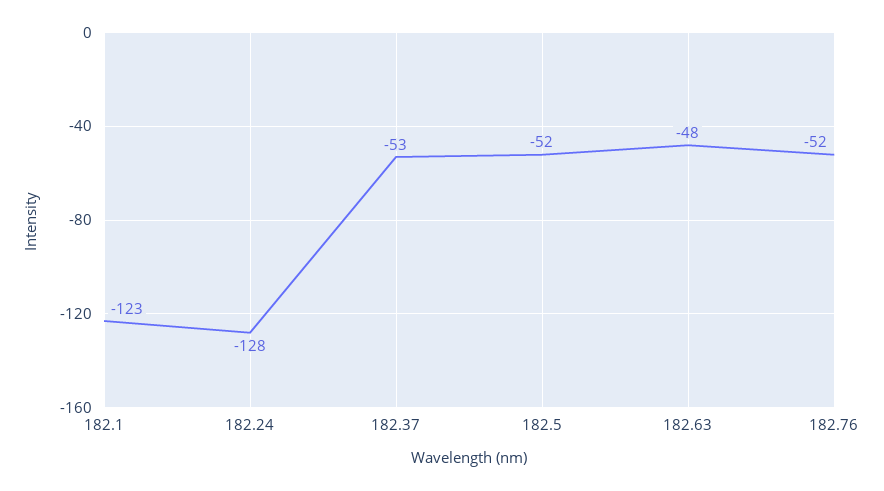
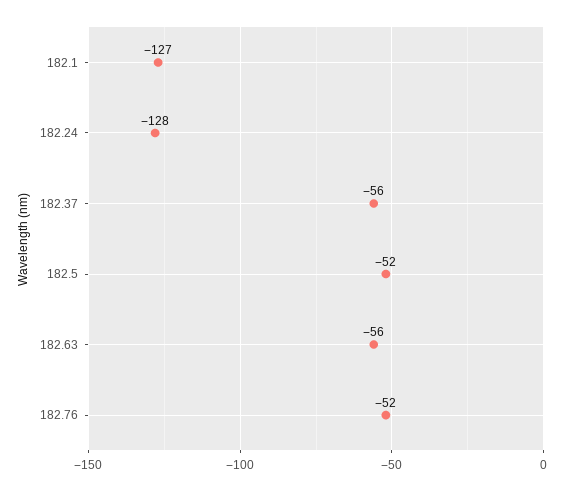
  {
-   "182.1": -123,
+   "182.1": -127,
    "182.24": -128,
-   "182.37": -53,
+   "182.37": -56,
    "182.5": -52,
-   "182.63": -48,
+   "182.63": -56,
    "182.76": -52
  }

